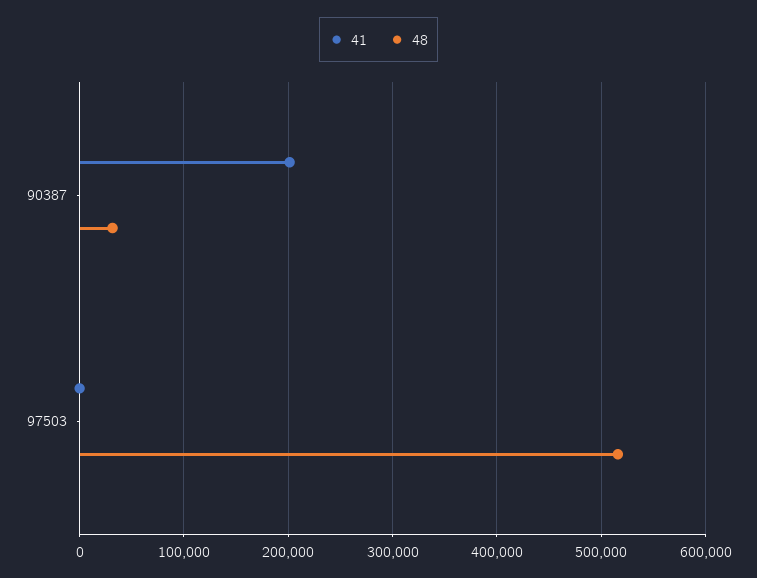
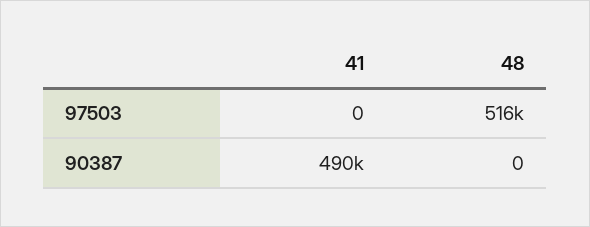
  {
    "41": {
-     "90387": 200000,
+     "90387": 490000,
      "97503": 0
    },
    "48": {
-     "90387": 30000,
+     "90387": 0,
      "97503": 516000
    }
  }

